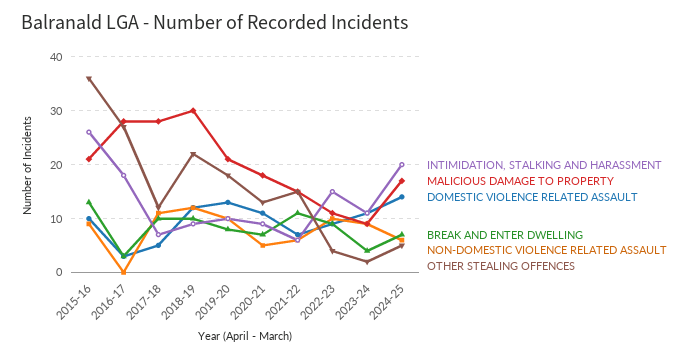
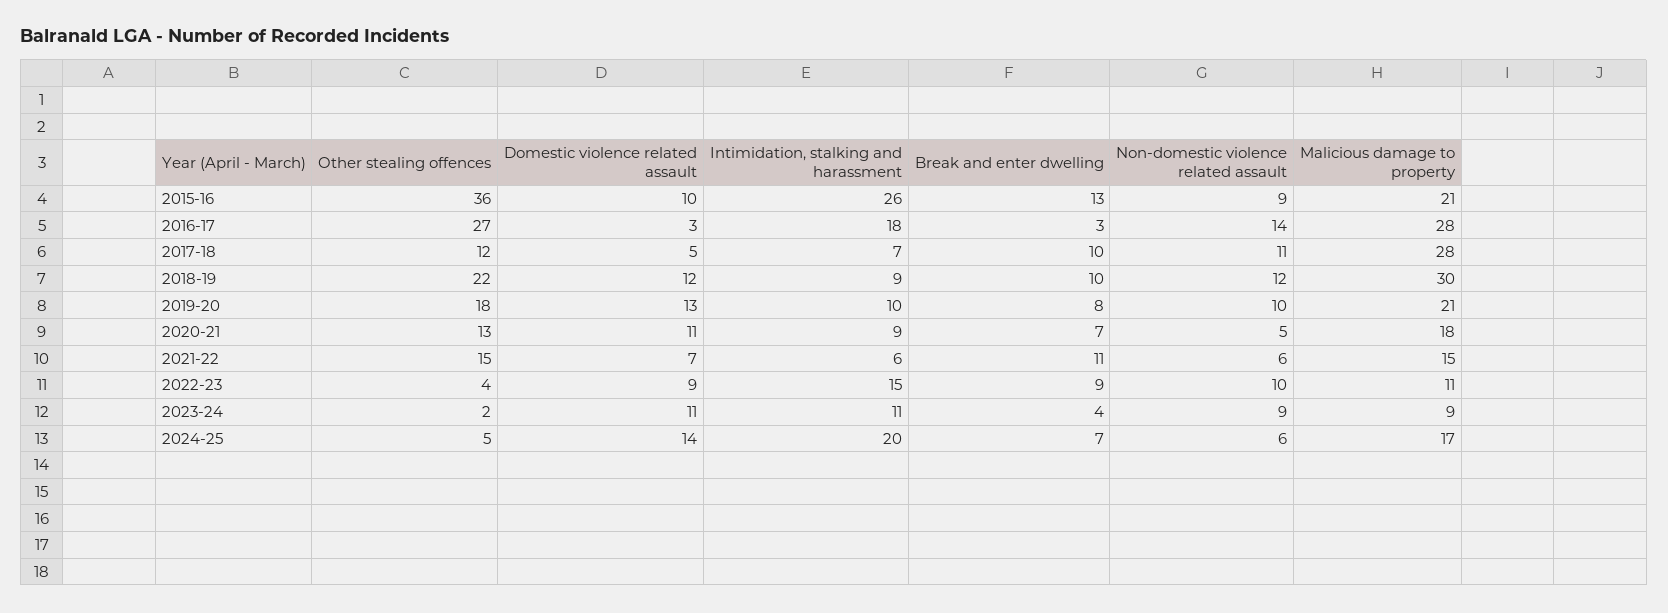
  {
    "INTIMIDATION, STALKING AND HARASSMENT": {
      "2015-16": 26,
      "2016-17": 18,
      "2017-18": 7,
      "2018-19": 9,
      "2019-20": 10,
      "2020-21": 9,
      "2021-22": 6,
      "2022-23": 15,
      "2023-24": 11,
      "2024-25": 20
    },
    "MALICIOUS DAMAGE TO PROPERTY": {
      "2015-16": 21,
      "2016-17": 28,
      "2017-18": 28,
      "2018-19": 30,
      "2019-20": 21,
      "2020-21": 18,
      "2021-22": 15,
      "2022-23": 11,
      "2023-24": 9,
      "2024-25": 17
    },
    "DOMESTIC VIOLENCE RELATED ASSAULT": {
      "2015-16": 10,
      "2016-17": 3,
      "2017-18": 5,
      "2018-19": 12,
      "2019-20": 13,
      "2020-21": 11,
      "2021-22": 7,
      "2022-23": 9,
      "2023-24": 11,
      "2024-25": 14
    },
    "BREAK AND ENTER DWELLING": {
      "2015-16": 13,
      "2016-17": 3,
      "2017-18": 10,
      "2018-19": 10,
      "2019-20": 8,
      "2020-21": 7,
      "2021-22": 11,
      "2022-23": 9,
      "2023-24": 4,
      "2024-25": 7
    },
    "NON-DOMESTIC VIOLENCE RELATED ASSAULT": {
      "2015-16": 9,
-     "2016-17": 0,
+     "2016-17": 14,
      "2017-18": 11,
      "2018-19": 12,
      "2019-20": 10,
      "2020-21": 5,
      "2021-22": 6,
      "2022-23": 10,
      "2023-24": 9,
      "2024-25": 6
    },
    "OTHER STEALING OFFENCES": {
      "2015-16": 36,
      "2016-17": 27,
      "2017-18": 12,
      "2018-19": 22,
      "2019-20": 18,
      "2020-21": 13,
      "2021-22": 15,
      "2022-23": 4,
      "2023-24": 2,
      "2024-25": 5
    }
  }

